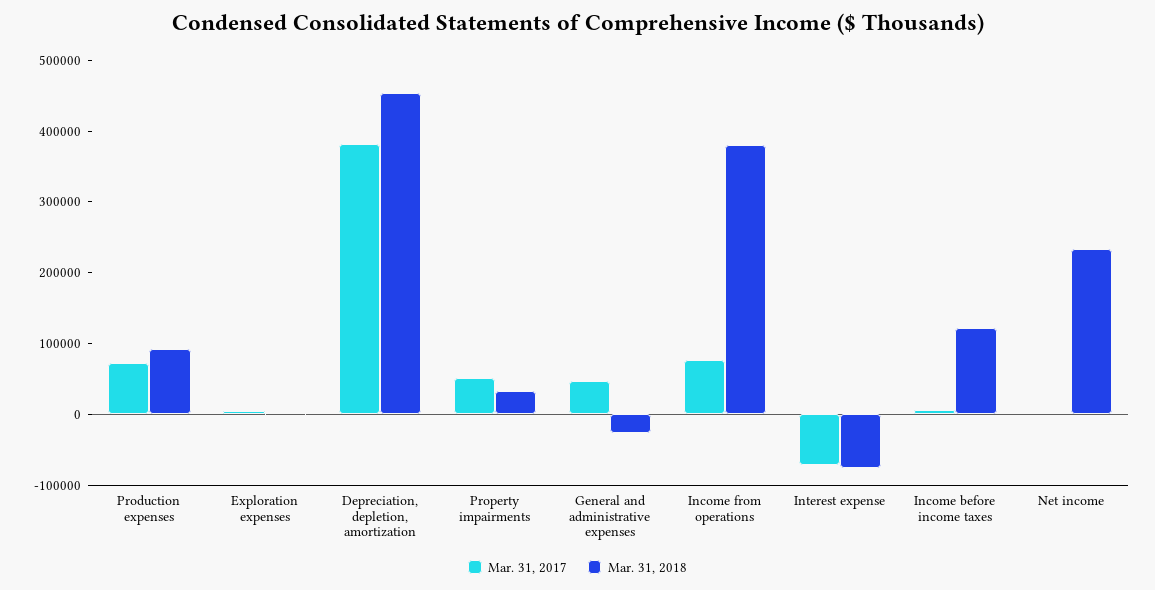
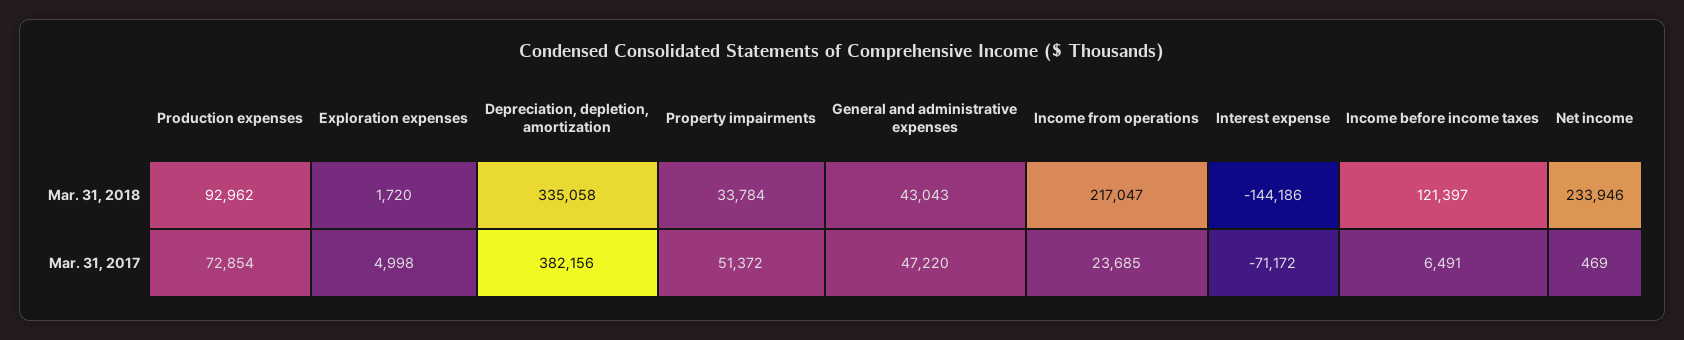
  {
    "Mar. 31, 2017": {
      "Production expenses": 72854,
      "Exploration expenses": 4998,
      "Depreciation, depletion, amortization": 382156,
      "Property impairments": 51372,
      "General and administrative expenses": 47220,
-     "Income from operations": 80000,
+     "Income from operations": 23685,
      "Interest expense": -71172,
      "Income before income taxes": 6491,
      "Net income": 469
    },
    "Mar. 31, 2018": {
      "Production expenses": 92962,
      "Exploration expenses": 1720,
-     "Depreciation, depletion, amortization": 460000,
+     "Depreciation, depletion, amortization": 335058,
      "Property impairments": 33784,
-     "General and administrative expenses": -20000,
+     "General and administrative expenses": 43043,
-     "Income from operations": 380000,
+     "Income from operations": 217047,
-     "Interest expense": -80000,
+     "Interest expense": -144186,
      "Income before income taxes": 121397,
      "Net income": 233946
    }
  }

